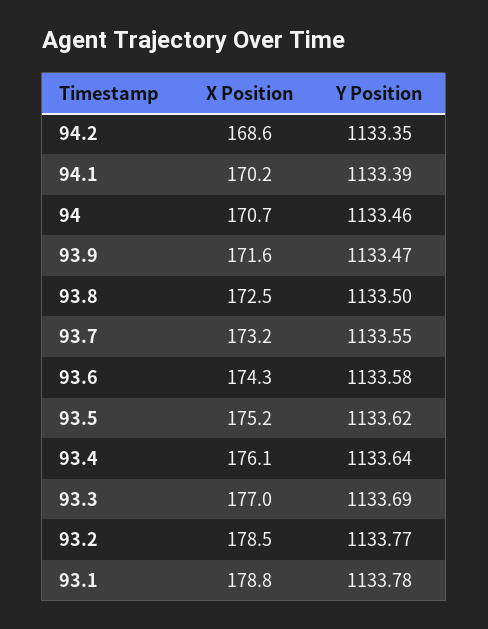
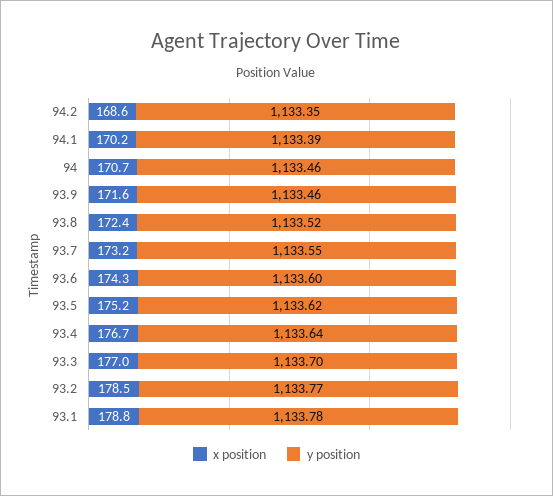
  {
    "X Position": {
      "94.2": 168.6,
      "94.1": 170.2,
      "94": 170.7,
      "93.9": 171.6,
-     "93.8": 172.5,
+     "93.8": 172.4,
      "93.7": 173.2,
      "93.6": 174.3,
      "93.5": 175.2,
-     "93.4": 176.1,
+     "93.4": 176.7,
      "93.3": 177,
      "93.2": 178.5,
      "93.1": 178.8
    },
    "Y Position": {
      "94.2": 1133.35,
      "94.1": 1133.39,
      "94": 1133.46,
-     "93.9": 1133.47,
+     "93.9": 1133.46,
-     "93.8": 1133.5,
+     "93.8": 1133.52,
      "93.7": 1133.55,
-     "93.6": 1133.58,
+     "93.6": 1133.6,
      "93.5": 1133.62,
      "93.4": 1133.64,
-     "93.3": 1133.69,
+     "93.3": 1133.7,
      "93.2": 1133.77,
      "93.1": 1133.78
    }
  }

